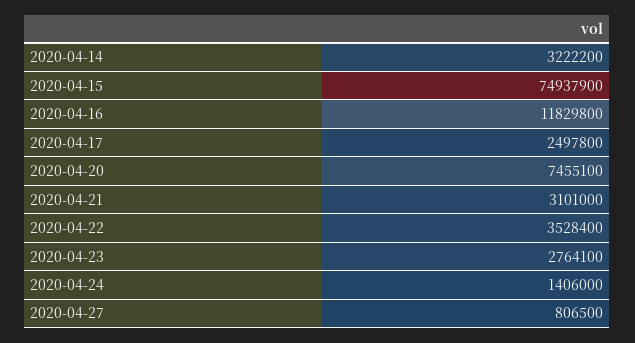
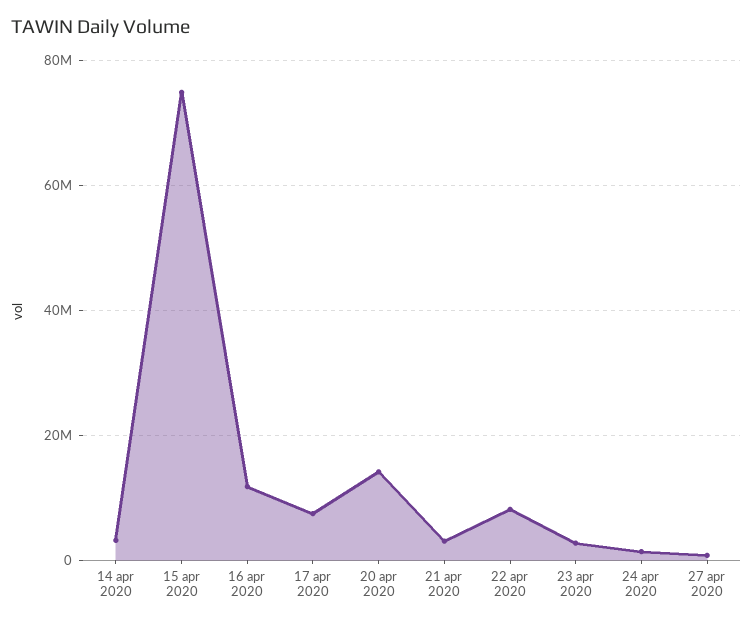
  {
    "2020-04-14": 3222200,
    "2020-04-15": 74937900,
    "2020-04-16": 11829800,
-   "2020-04-17": 2497800,
+   "2020-04-17": 8000000,
-   "2020-04-20": 7455100,
+   "2020-04-20": 14000000,
    "2020-04-21": 3101000,
-   "2020-04-22": 3528400,
+   "2020-04-22": 8000000,
    "2020-04-23": 2764100,
    "2020-04-24": 1406000,
    "2020-04-27": 806500
  }

